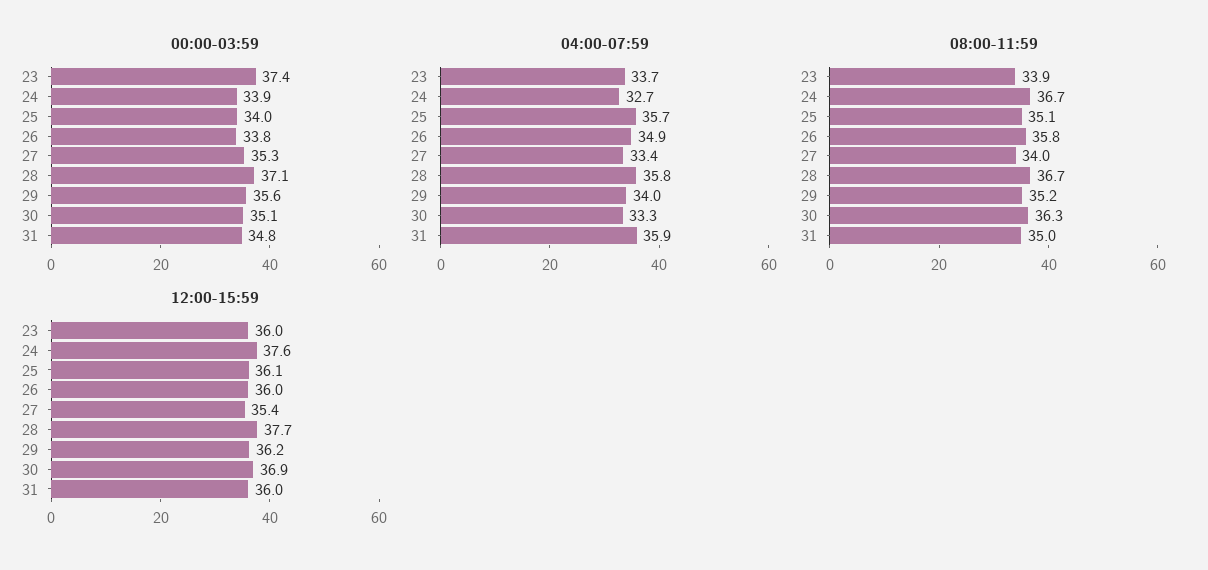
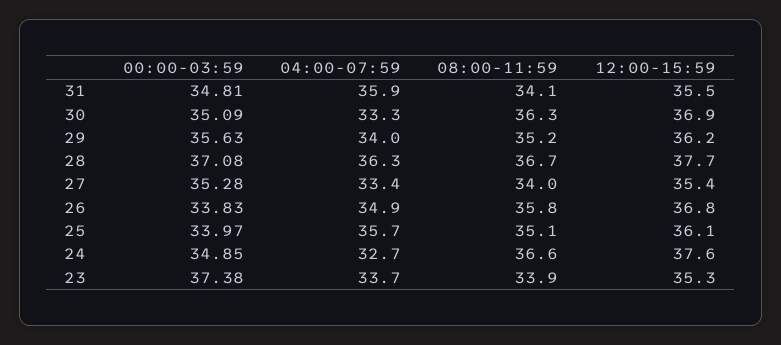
  {
    "00:00-03:59": {
      "23": 37.38,
-     "24": 33.9,
+     "24": 34.85,
      "25": 33.97,
      "26": 33.83,
      "27": 35.28,
      "28": 37.08,
      "29": 35.63,
      "30": 35.09,
      "31": 34.81
    },
    "04:00-07:59": {
      "23": 33.7,
      "24": 32.7,
      "25": 35.7,
      "26": 34.9,
      "27": 33.4,
-     "28": 35.8,
+     "28": 36.3,
      "29": 34,
      "30": 33.3,
      "31": 35.9
    },
    "08:00-11:59": {
      "23": 33.9,
-     "24": 36.7,
+     "24": 36.6,
      "25": 35.1,
      "26": 35.8,
      "27": 34,
      "28": 36.7,
      "29": 35.2,
      "30": 36.3,
-     "31": 35
+     "31": 34.1
    },
    "12:00-15:59": {
-     "23": 36,
+     "23": 35.3,
      "24": 37.6,
      "25": 36.1,
-     "26": 36,
+     "26": 36.8,
      "27": 35.4,
      "28": 37.7,
      "29": 36.2,
      "30": 36.9,
-     "31": 36
+     "31": 35.5
    }
  }

